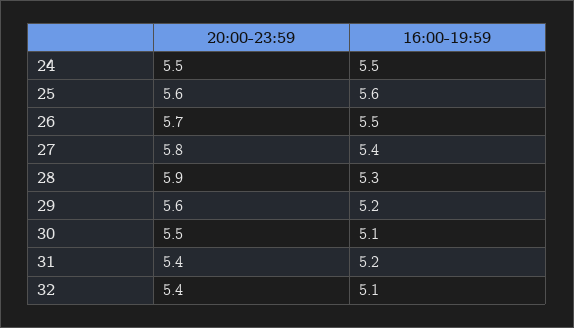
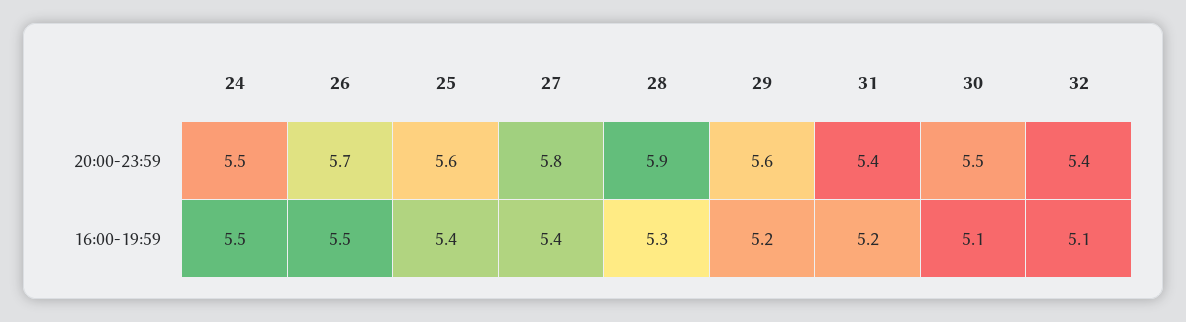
  {
    "20:00-23:59": {
      "24": 5.5,
      "25": 5.6,
      "26": 5.7,
      "27": 5.8,
      "28": 5.9,
      "29": 5.6,
      "30": 5.5,
      "31": 5.4,
      "32": 5.4
    },
    "16:00-19:59": {
      "24": 5.5,
-     "25": 5.6,
+     "25": 5.4,
      "26": 5.5,
      "27": 5.4,
      "28": 5.3,
      "29": 5.2,
      "30": 5.1,
      "31": 5.2,
      "32": 5.1
    }
  }

